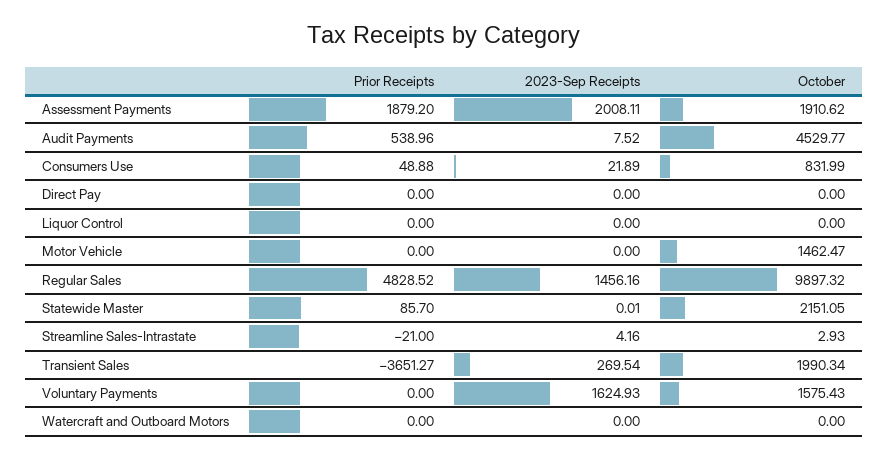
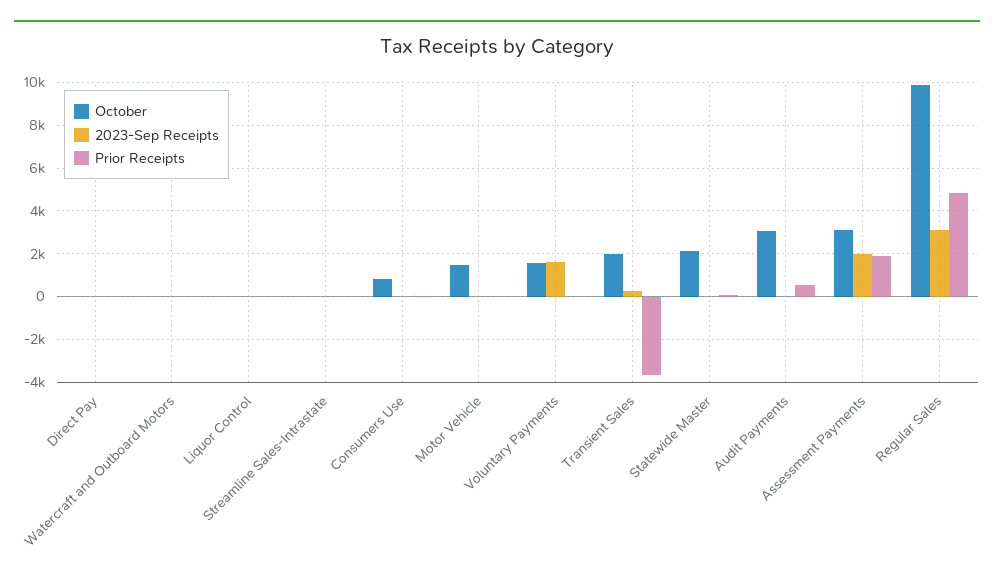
  {
    "Prior Receipts": {
      "Assessment Payments": 1879.2,
      "Audit Payments": 538.96,
      "Consumers Use": 48.88,
      "Direct Pay": 0,
      "Liquor Control": 0,
      "Motor Vehicle": 0,
      "Regular Sales": 4828.52,
      "Statewide Master": 85.7,
      "Streamline Sales-Intrastate": -21,
      "Transient Sales": -3651.27,
      "Voluntary Payments": 0,
      "Watercraft and Outboard Motors": 0
    },
    "2023-Sep Receipts": {
      "Assessment Payments": 2008.11,
      "Audit Payments": 7.52,
      "Consumers Use": 21.89,
      "Direct Pay": 0,
      "Liquor Control": 0,
      "Motor Vehicle": 0,
-     "Regular Sales": 1456.16,
+     "Regular Sales": 3000,
      "Statewide Master": 0.01,
      "Streamline Sales-Intrastate": 4.16,
      "Transient Sales": 269.54,
      "Voluntary Payments": 1624.93,
      "Watercraft and Outboard Motors": 0
    },
    "October": {
-     "Assessment Payments": 1910.62,
+     "Assessment Payments": 3000,
-     "Audit Payments": 4529.77,
+     "Audit Payments": 3000,
      "Consumers Use": 831.99,
      "Direct Pay": 0,
      "Liquor Control": 0,
      "Motor Vehicle": 1462.47,
      "Regular Sales": 9897.32,
      "Statewide Master": 2151.05,
      "Streamline Sales-Intrastate": 2.93,
      "Transient Sales": 1990.34,
      "Voluntary Payments": 1575.43,
      "Watercraft and Outboard Motors": 0
    }
  }

